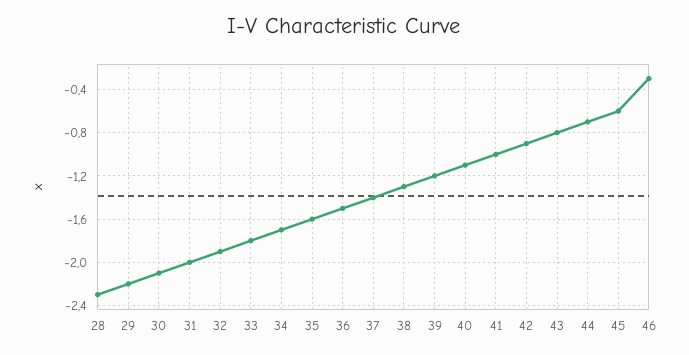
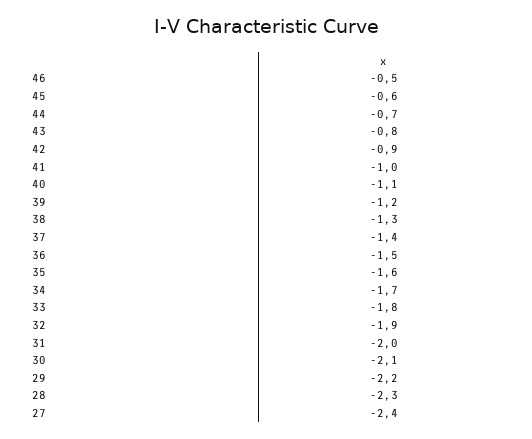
  {
    "28": -2.3,
    "29": -2.2,
    "30": -2.1,
    "31": -2,
    "32": -1.9,
    "33": -1.8,
    "34": -1.7,
    "35": -1.6,
    "36": -1.5,
    "37": -1.4,
    "38": -1.3,
    "39": -1.2,
    "40": -1.1,
    "41": -1,
    "42": -0.9,
    "43": -0.8,
    "44": -0.7,
    "45": -0.6,
-   "46": -0.3
+   "46": -0.5,
+   "27": -2.4
  }

